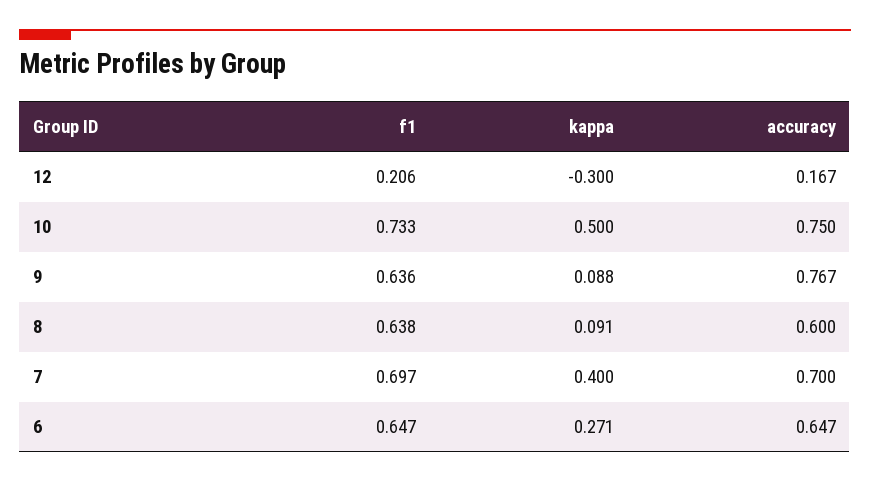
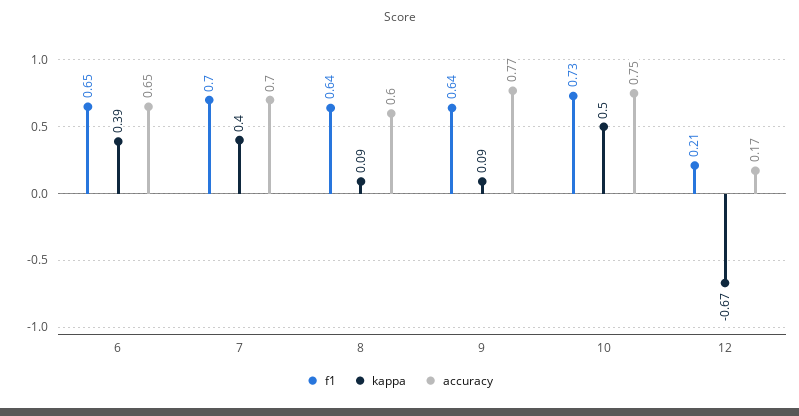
  {
    "f1": {
      "12": 0.206,
      "10": 0.733,
      "9": 0.636,
      "8": 0.638,
      "7": 0.697,
      "6": 0.647
    },
    "kappa": {
-     "12": -0.3,
+     "12": -0.67,
      "10": 0.5,
      "9": 0.088,
      "8": 0.091,
      "7": 0.4,
-     "6": 0.271
+     "6": 0.39
    },
    "accuracy": {
      "12": 0.167,
      "10": 0.75,
      "9": 0.767,
      "8": 0.6,
      "7": 0.7,
      "6": 0.647
    }
  }

